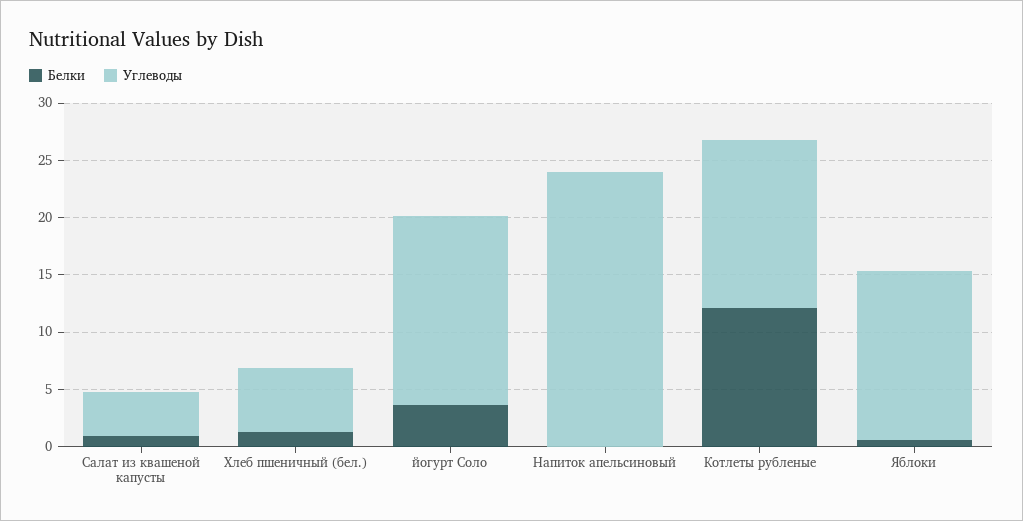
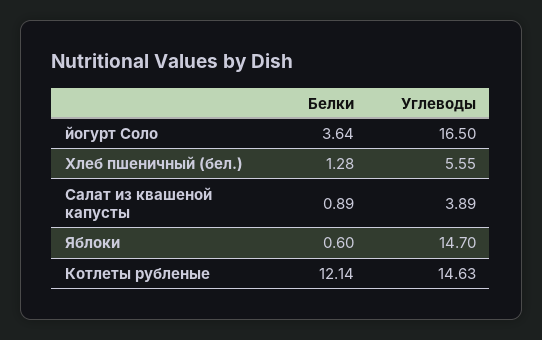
  {
    "Белки": {
      "Салат из квашеной капусты": 0.89,
      "Хлеб пшеничный (бел.)": 1.28,
      "йогурт Соло": 3.64,
-     "Напиток апельсиновый": 0,
      "Котлеты рубленые": 12.14,
      "Яблоки": 0.6
    },
    "Углеводы": {
      "Салат из квашеной капусты": 3.89,
      "Хлеб пшеничный (бел.)": 5.55,
      "йогурт Соло": 16.5,
-     "Напиток апельсиновый": 24,
      "Котлеты рубленые": 14.63,
      "Яблоки": 14.7
    }
  }

